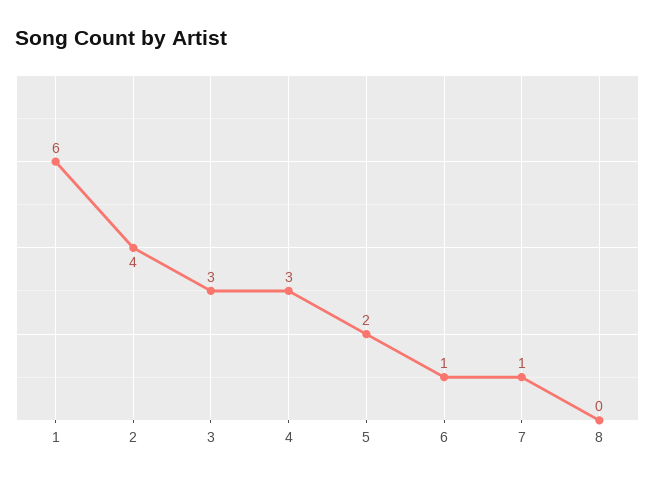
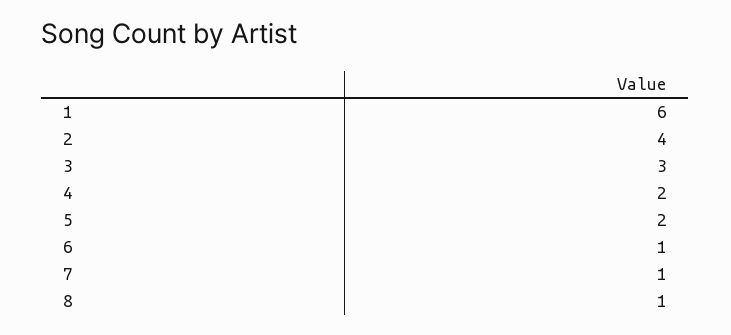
  {
    "1": 6,
    "2": 4,
    "3": 3,
-   "4": 3,
+   "4": 2,
    "5": 2,
    "6": 1,
    "7": 1,
-   "8": 0
+   "8": 1
  }

